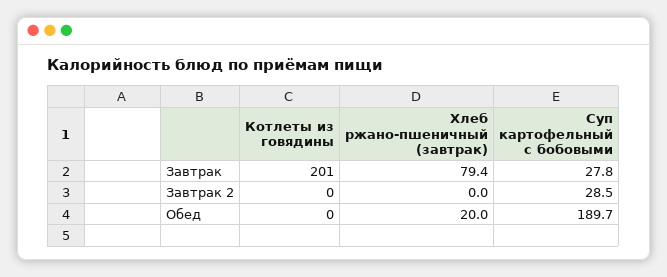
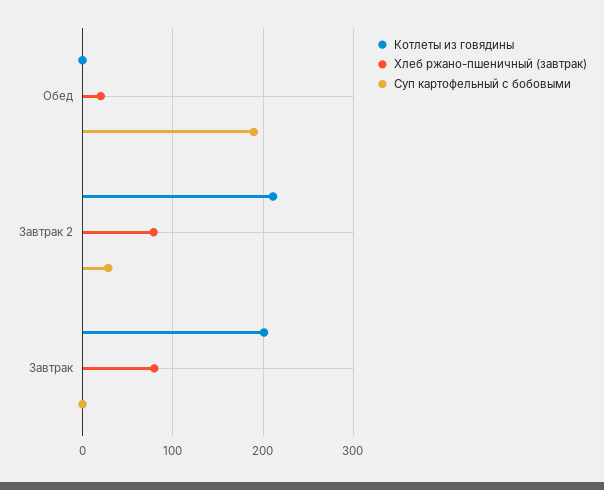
  {
    "Котлеты из говядины": {
      "Завтрак": 201,
-     "Завтрак 2": 0,
+     "Завтрак 2": 210,
      "Обед": 0
    },
    "Хлеб ржано-пшеничный (завтрак)": {
      "Завтрак": 79.4,
-     "Завтрак 2": 0,
+     "Завтрак 2": 80,
      "Обед": 20
    },
    "Суп картофельный с бобовыми": {
-     "Завтрак": 27.8,
+     "Завтрак": 0,
      "Завтрак 2": 28.5,
      "Обед": 189.7
    }
  }

